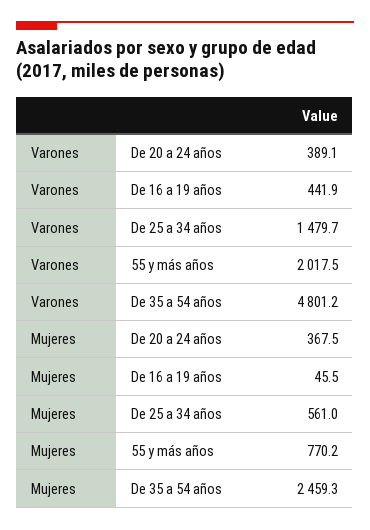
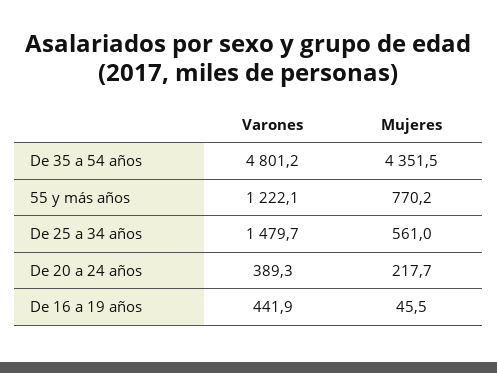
  {
    "Varones": {
-     "De 20 a 24 años": 389.1,
+     "De 20 a 24 años": 389.3,
      "De 16 a 19 años": 441.9,
      "De 25 a 34 años": 1479.7,
-     "55 y más años": 2017.5,
+     "55 y más años": 1222.1,
      "De 35 a 54 años": 4801.2
    },
    "Mujeres": {
-     "De 20 a 24 años": 367.5,
+     "De 20 a 24 años": 217.7,
      "De 16 a 19 años": 45.5,
      "De 25 a 34 años": 561,
      "55 y más años": 770.2,
-     "De 35 a 54 años": 2459.3
+     "De 35 a 54 años": 4351.5
    }
  }

